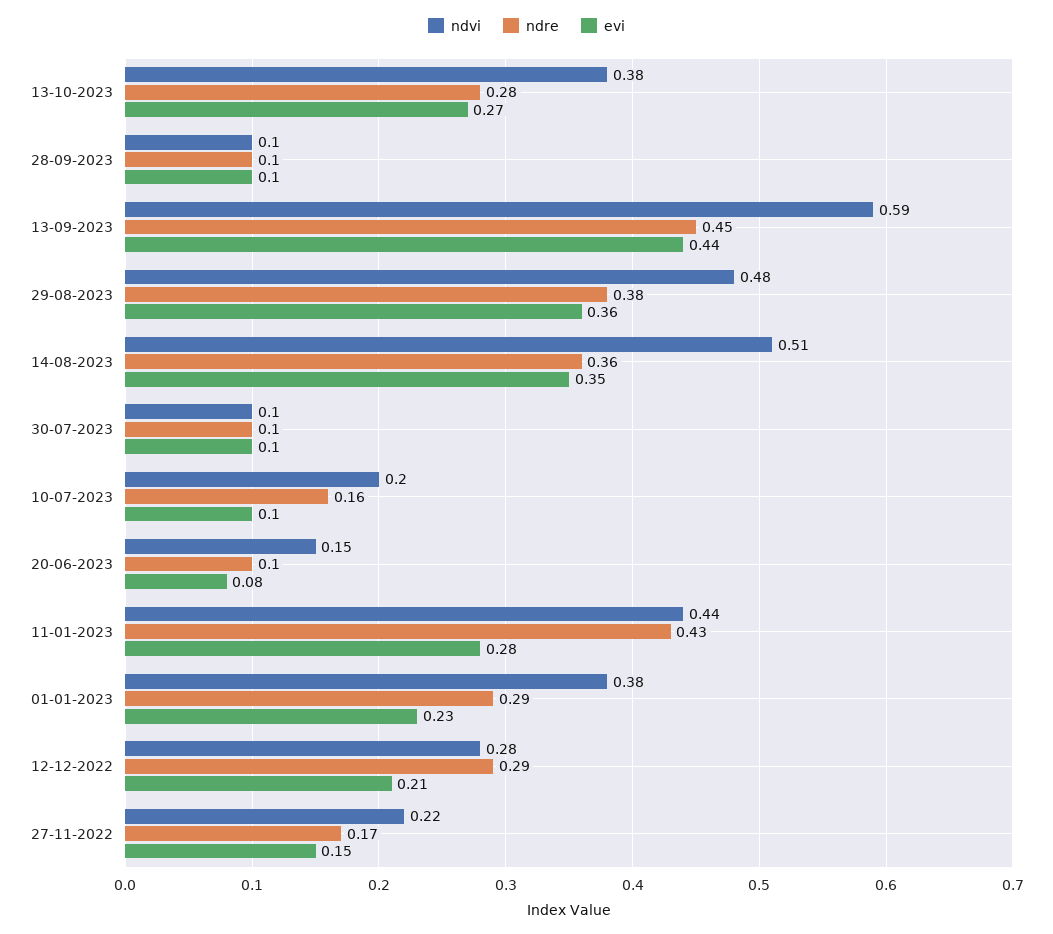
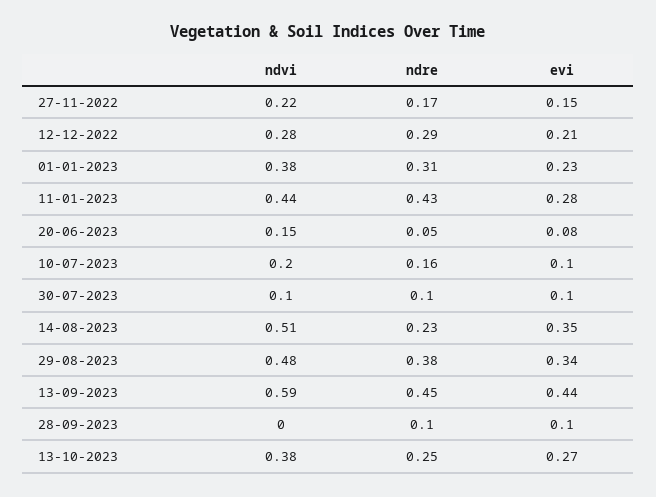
  {
    "ndvi": {
      "13-10-2023": 0.38,
-     "28-09-2023": 0.1,
+     "28-09-2023": 0,
      "13-09-2023": 0.59,
      "29-08-2023": 0.48,
      "14-08-2023": 0.51,
      "30-07-2023": 0.1,
      "10-07-2023": 0.2,
      "20-06-2023": 0.15,
      "11-01-2023": 0.44,
      "01-01-2023": 0.38,
      "12-12-2022": 0.28,
      "27-11-2022": 0.22
    },
    "ndre": {
-     "13-10-2023": 0.28,
+     "13-10-2023": 0.25,
      "28-09-2023": 0.1,
      "13-09-2023": 0.45,
      "29-08-2023": 0.38,
-     "14-08-2023": 0.36,
+     "14-08-2023": 0.23,
      "30-07-2023": 0.1,
      "10-07-2023": 0.16,
-     "20-06-2023": 0.1,
+     "20-06-2023": 0.05,
      "11-01-2023": 0.43,
-     "01-01-2023": 0.29,
+     "01-01-2023": 0.31,
      "12-12-2022": 0.29,
      "27-11-2022": 0.17
    },
    "evi": {
      "13-10-2023": 0.27,
      "28-09-2023": 0.1,
      "13-09-2023": 0.44,
-     "29-08-2023": 0.36,
+     "29-08-2023": 0.34,
      "14-08-2023": 0.35,
      "30-07-2023": 0.1,
      "10-07-2023": 0.1,
      "20-06-2023": 0.08,
      "11-01-2023": 0.28,
      "01-01-2023": 0.23,
      "12-12-2022": 0.21,
      "27-11-2022": 0.15
    }
  }

